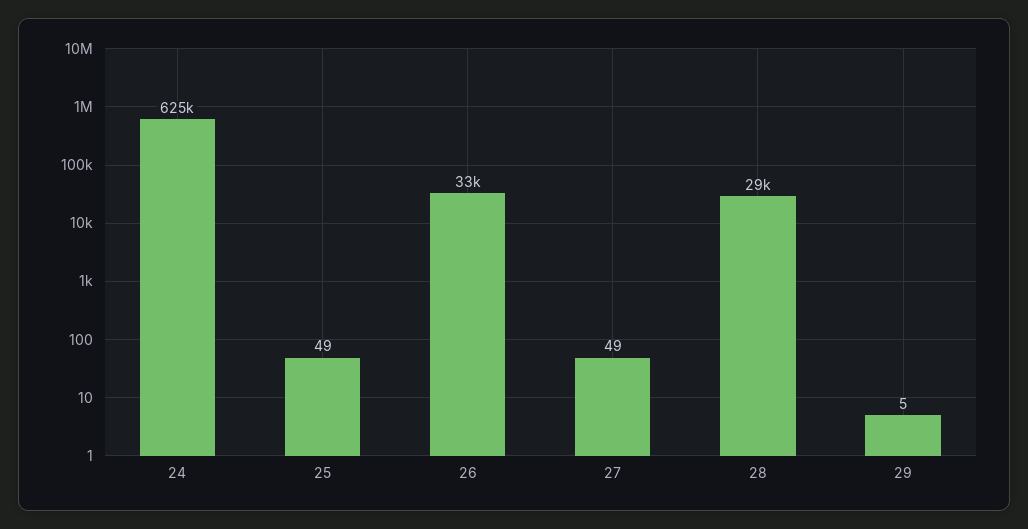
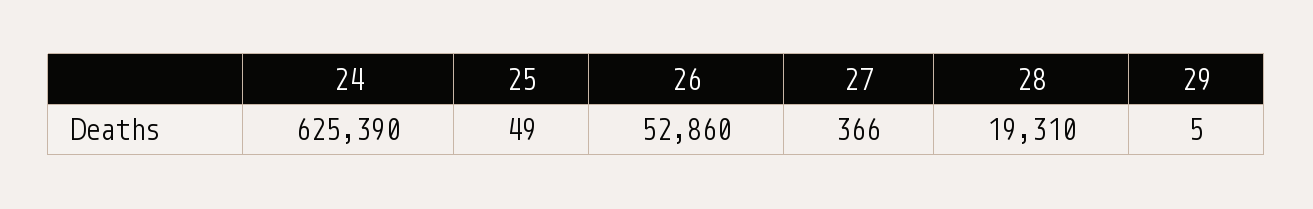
  {
    "24": 625390,
    "25": 49,
-   "26": 33000,
+   "26": 52860,
-   "27": 49,
+   "27": 366,
-   "28": 29000,
+   "28": 19310,
    "29": 5
  }

